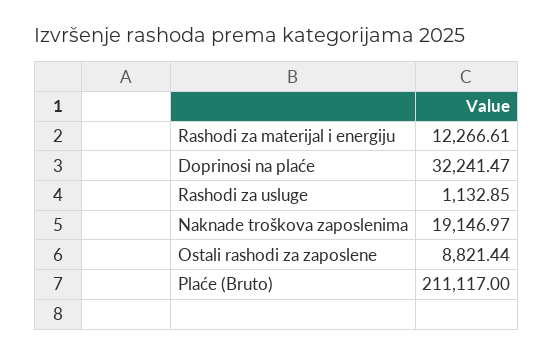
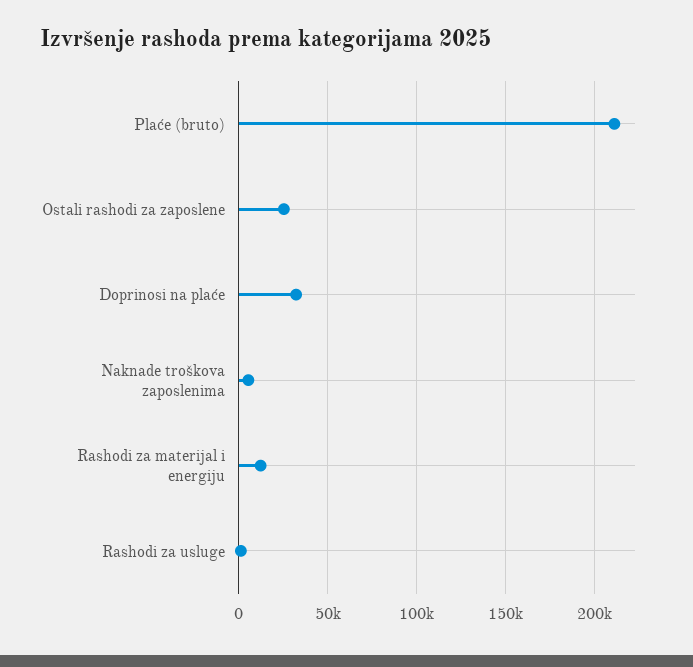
  {
    "Rashodi za materijal i energiju": 12266.61,
    "Doprinosi na plaće": 32241.47,
    "Rashodi za usluge": 1132.85,
-   "Naknade troškova zaposlenima": 19146.97,
+   "Naknade troškova zaposlenima": 5000,
-   "Ostali rashodi za zaposlene": 8821.44,
+   "Ostali rashodi za zaposlene": 25000,
    "Plaće (Bruto)": 211117
  }

